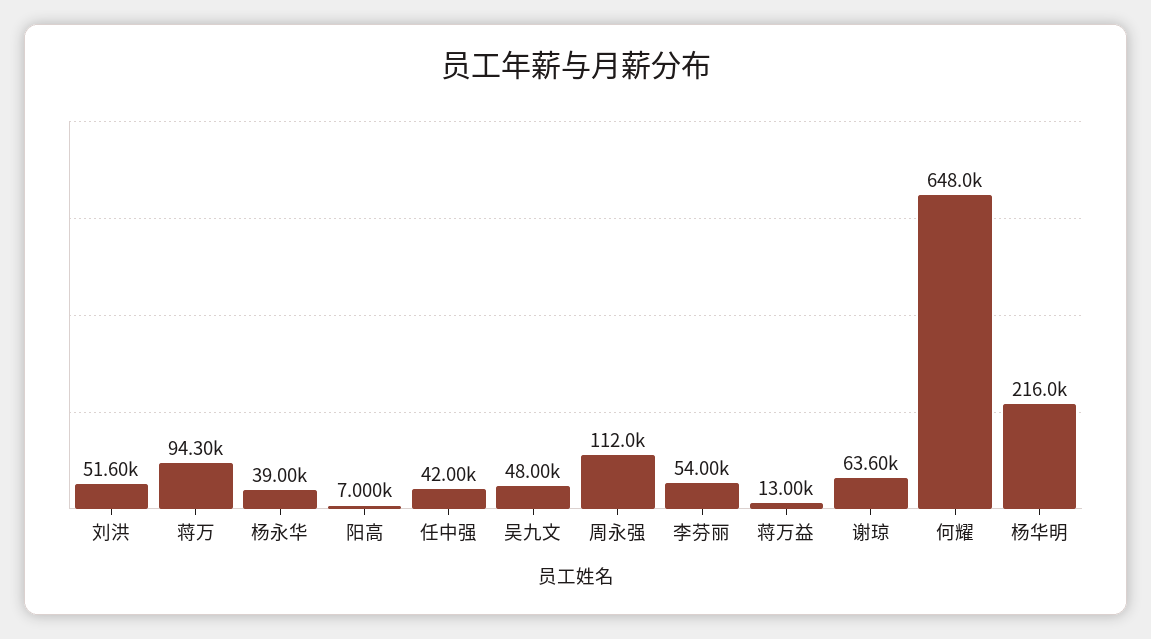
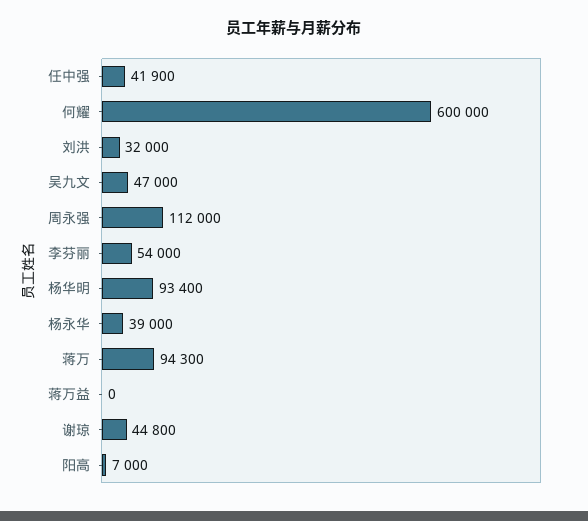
  {
-   "刘洪": 51600,
+   "刘洪": 32000,
    "蒋万": 94300,
    "杨永华": 39000,
    "阳高": 7000,
-   "任中强": 42000,
+   "任中强": 41900,
-   "吴九文": 48000,
+   "吴九文": 47000,
    "周永强": 112000,
    "李芬丽": 54000,
-   "蒋万益": 13000,
+   "蒋万益": 0,
-   "谢琼": 63600,
+   "谢琼": 44800,
-   "何耀": 648000,
+   "何耀": 600000,
-   "杨华明": 216000
+   "杨华明": 93400
  }

